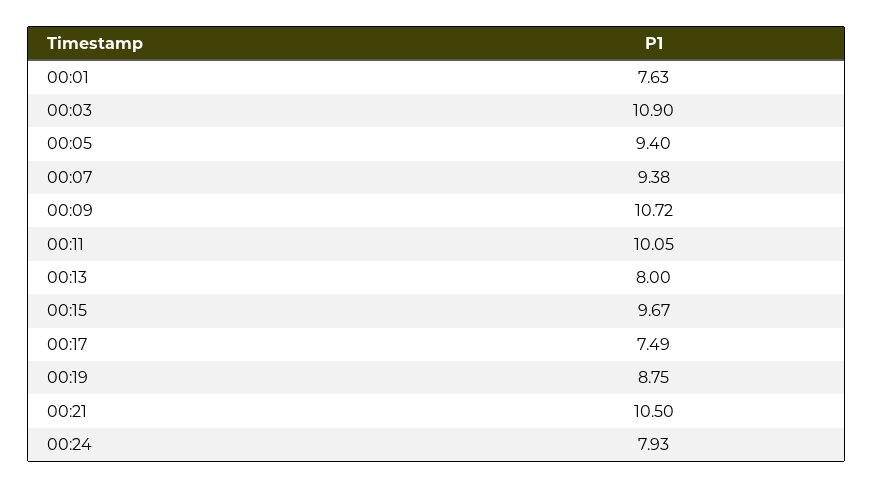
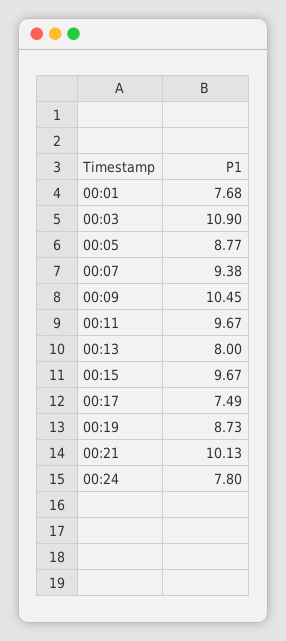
  {
-   "00:01": 7.63,
+   "00:01": 7.68,
    "00:03": 10.9,
-   "00:05": 9.4,
+   "00:05": 8.77,
    "00:07": 9.38,
-   "00:09": 10.72,
+   "00:09": 10.45,
-   "00:11": 10.05,
+   "00:11": 9.67,
    "00:13": 8,
    "00:15": 9.67,
    "00:17": 7.49,
-   "00:19": 8.75,
+   "00:19": 8.73,
-   "00:21": 10.5,
+   "00:21": 10.13,
-   "00:24": 7.93
+   "00:24": 7.8
  }

